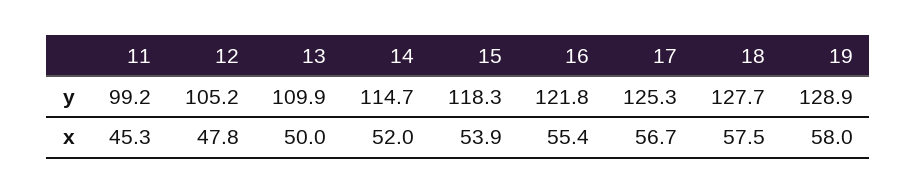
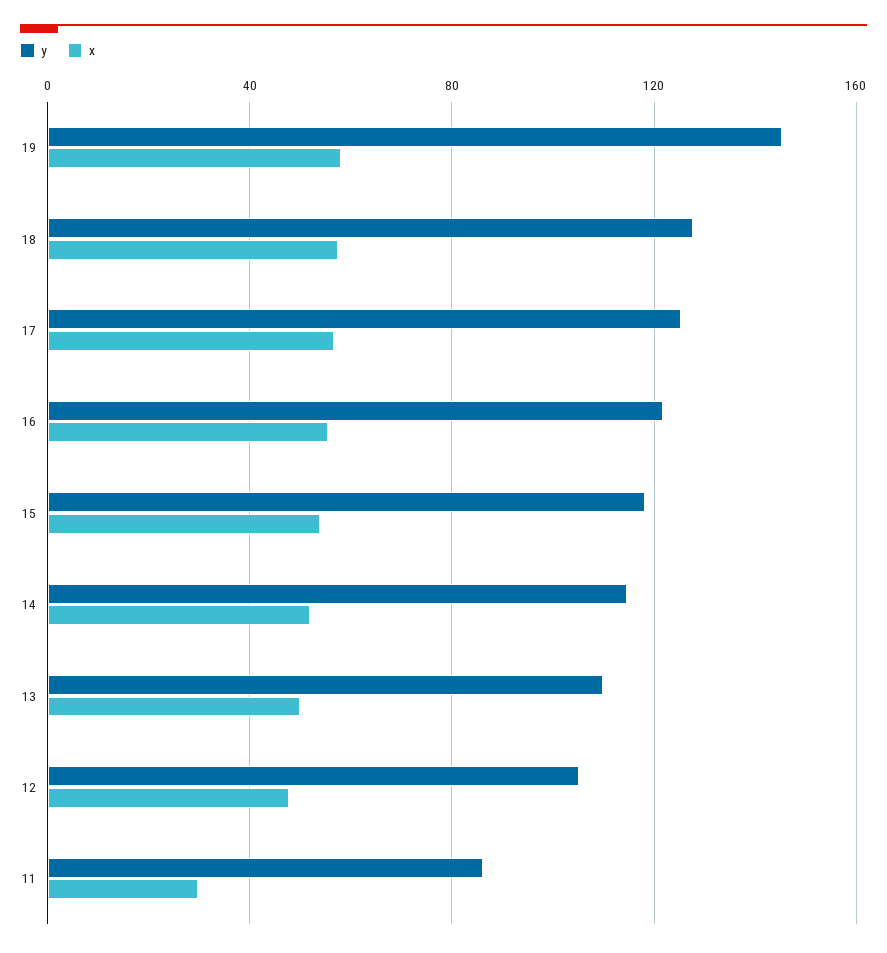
  {
    "y": {
-     "11": 99.2,
+     "11": 85,
      "12": 105.2,
      "13": 109.9,
      "14": 114.7,
      "15": 118.3,
      "16": 121.8,
      "17": 125.3,
      "18": 127.7,
-     "19": 128.9
+     "19": 145
    },
    "x": {
-     "11": 45.3,
+     "11": 30,
      "12": 47.8,
      "13": 50,
      "14": 52,
      "15": 53.9,
      "16": 55.4,
      "17": 56.7,
      "18": 57.5,
      "19": 58
    }
  }

